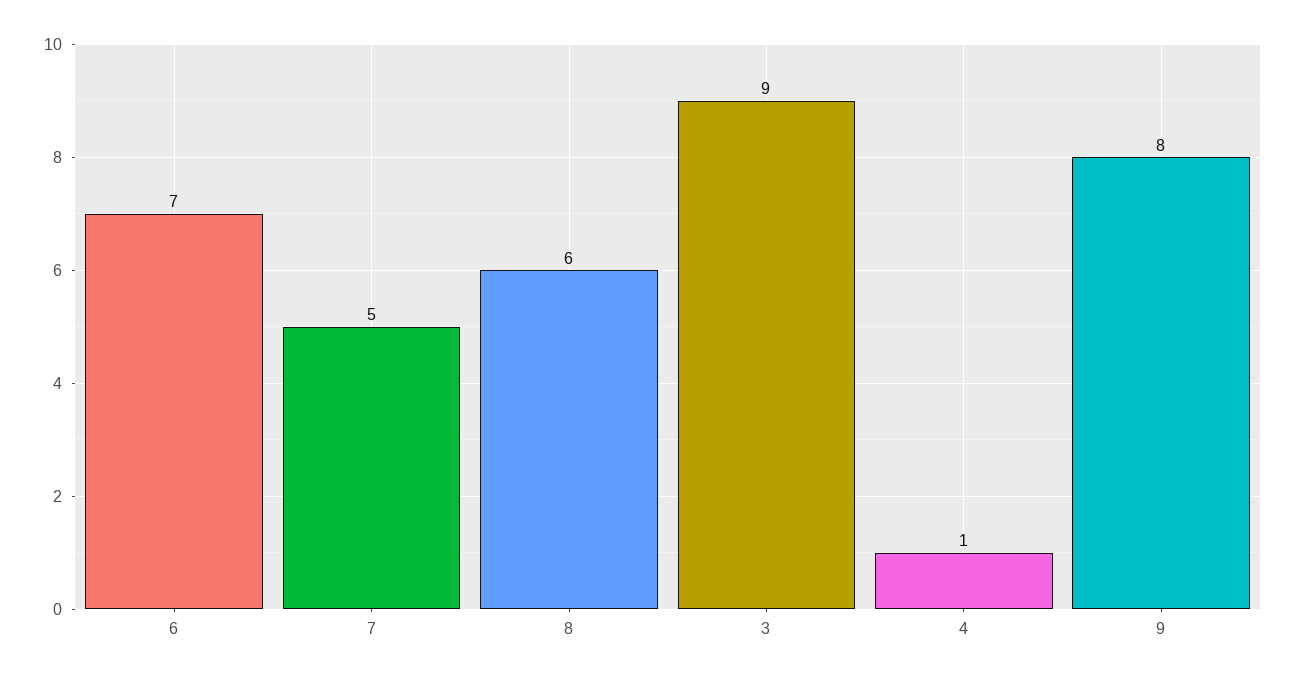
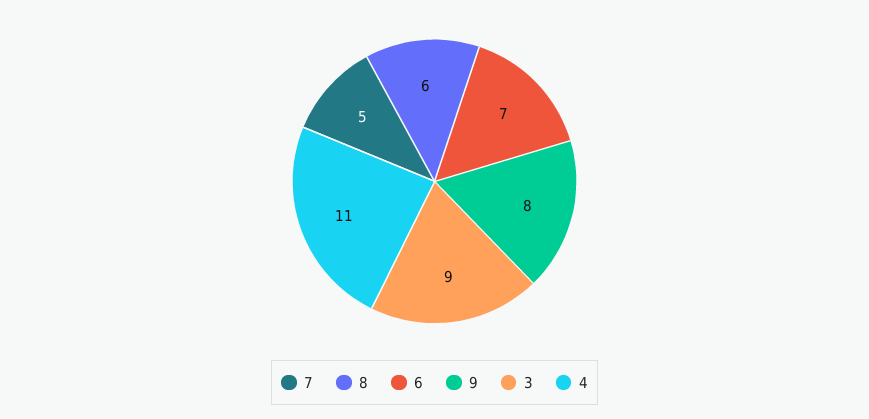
  {
    "6": 7,
    "7": 5,
    "8": 6,
    "3": 9,
-   "4": 1,
+   "4": 11,
    "9": 8
  }

